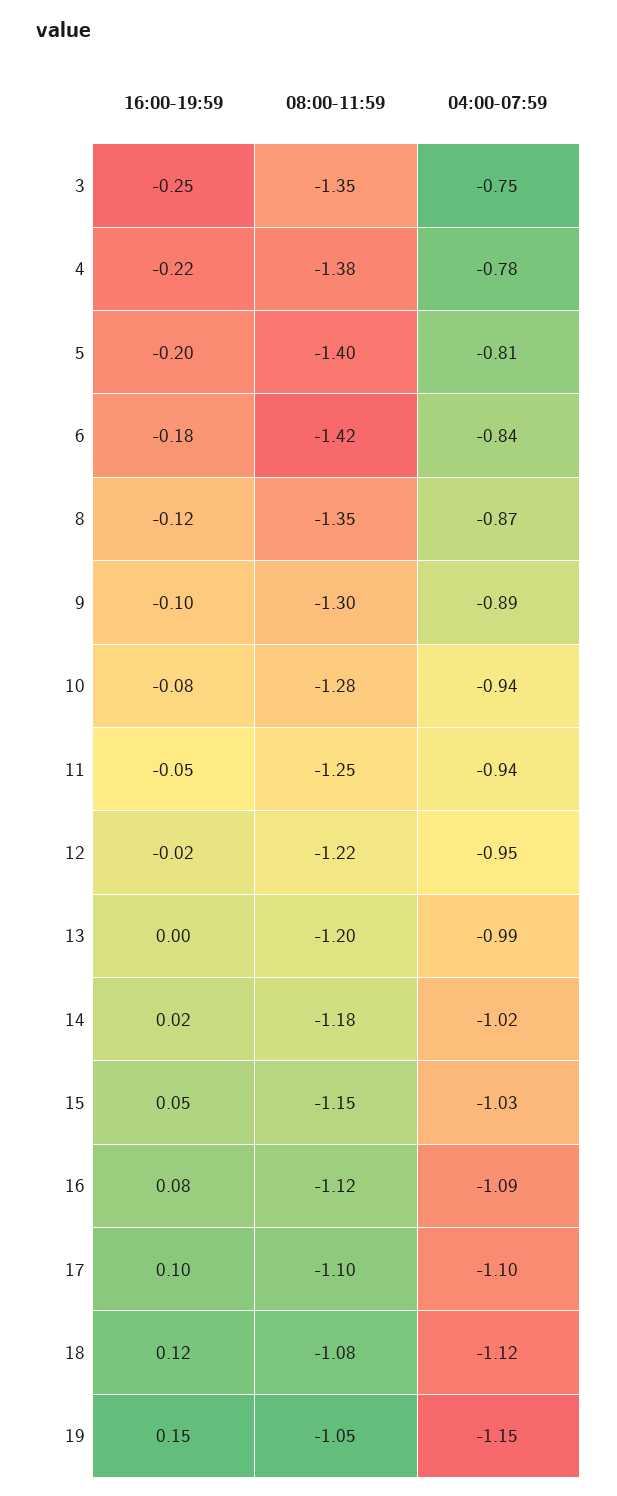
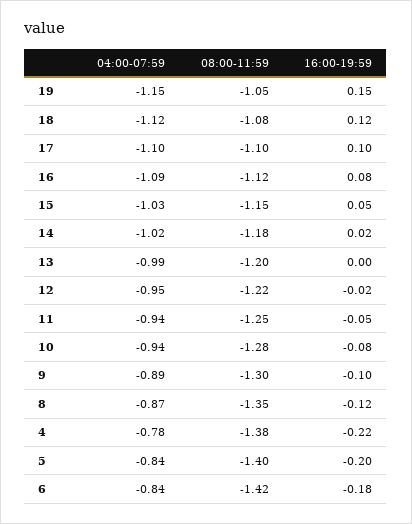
  {
    "16:00-19:59": {
-     "3": -0.25,
      "4": -0.22,
      "5": -0.2,
      "6": -0.18,
      "8": -0.12,
      "9": -0.1,
      "10": -0.08,
      "11": -0.05,
      "12": -0.02,
      "13": 0,
      "14": 0.02,
      "15": 0.05,
      "16": 0.08,
      "17": 0.1,
      "18": 0.12,
      "19": 0.15
    },
    "08:00-11:59": {
-     "3": -1.35,
      "4": -1.38,
      "5": -1.4,
      "6": -1.42,
      "8": -1.35,
      "9": -1.3,
      "10": -1.28,
      "11": -1.25,
      "12": -1.22,
      "13": -1.2,
      "14": -1.18,
      "15": -1.15,
      "16": -1.12,
      "17": -1.1,
      "18": -1.08,
      "19": -1.05
    },
    "04:00-07:59": {
-     "3": -0.75,
      "4": -0.78,
-     "5": -0.81,
+     "5": -0.84,
      "6": -0.84,
      "8": -0.87,
      "9": -0.89,
      "10": -0.94,
      "11": -0.94,
      "12": -0.95,
      "13": -0.99,
      "14": -1.02,
      "15": -1.03,
      "16": -1.09,
      "17": -1.1,
      "18": -1.12,
      "19": -1.15
    }
  }

